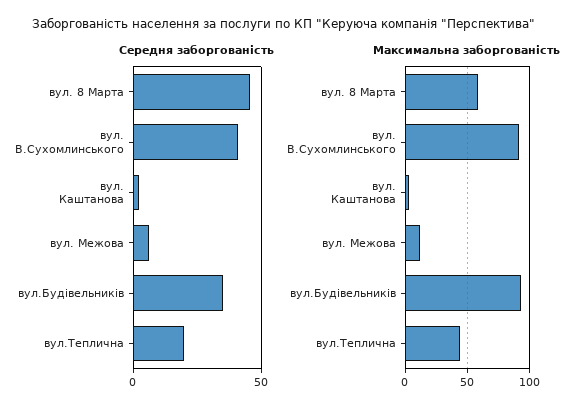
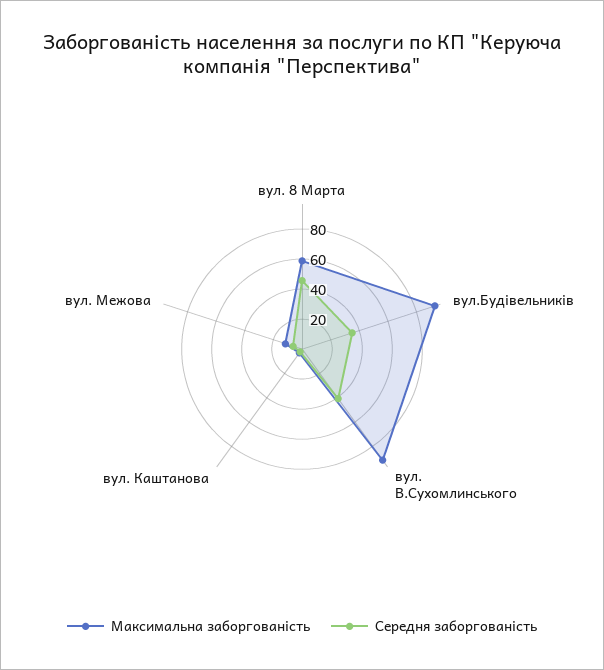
  {
    "Середня заборгованість": {
      "вул. 8 Марта": 45,
      "вул. В.Сухомлинського": 40,
      "вул. Каштанова": 0,
      "вул. Межова": 5,
-     "вул.Будівельників": 35,
+     "вул.Будівельників": 35
-     "вул.Теплична": 20
    },
    "Максимальна заборгованість": {
      "вул. 8 Марта": 60,
      "вул. В.Сухомлинського": 90,
      "вул. Каштанова": 5,
      "вул. Межова": 10,
-     "вул.Будівельників": 95,
+     "вул.Будівельників": 95
-     "вул.Теплична": 45
    }
  }

